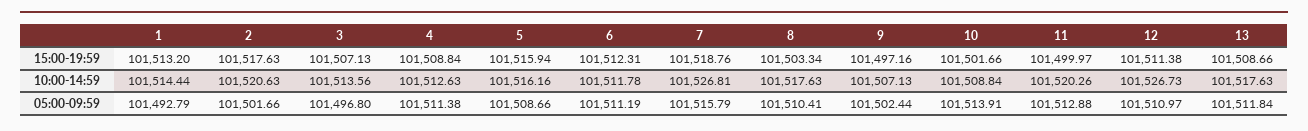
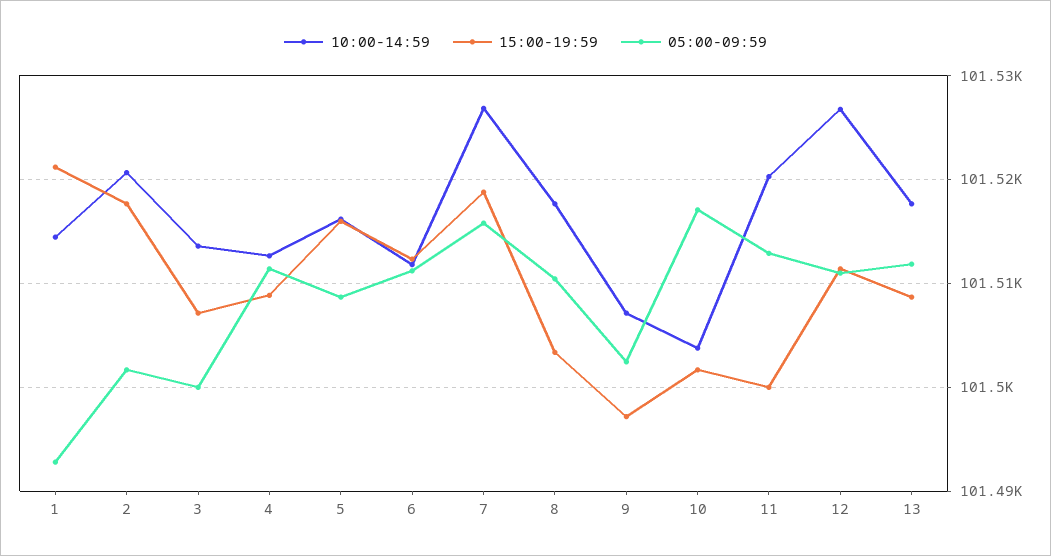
  {
    "15:00-19:59": {
-     "1": 101513.2,
+     "1": 101521,
      "2": 101517.63,
      "3": 101507.13,
      "4": 101508.84,
      "5": 101515.94,
      "6": 101512.31,
      "7": 101518.76,
      "8": 101503.34,
      "9": 101497.16,
      "10": 101501.66,
      "11": 101499.97,
      "12": 101511.38,
      "13": 101508.66
    },
    "10:00-14:59": {
      "1": 101514.44,
      "2": 101520.63,
      "3": 101513.56,
      "4": 101512.63,
      "5": 101516.16,
      "6": 101511.78,
      "7": 101526.81,
      "8": 101517.63,
      "9": 101507.13,
-     "10": 101508.84,
+     "10": 101504,
      "11": 101520.26,
      "12": 101526.73,
      "13": 101517.63
    },
    "05:00-09:59": {
      "1": 101492.79,
      "2": 101501.66,
-     "3": 101496.8,
+     "3": 101500,
      "4": 101511.38,
      "5": 101508.66,
      "6": 101511.19,
      "7": 101515.79,
      "8": 101510.41,
      "9": 101502.44,
-     "10": 101513.91,
+     "10": 101517,
      "11": 101512.88,
      "12": 101510.97,
      "13": 101511.84
    }
  }

